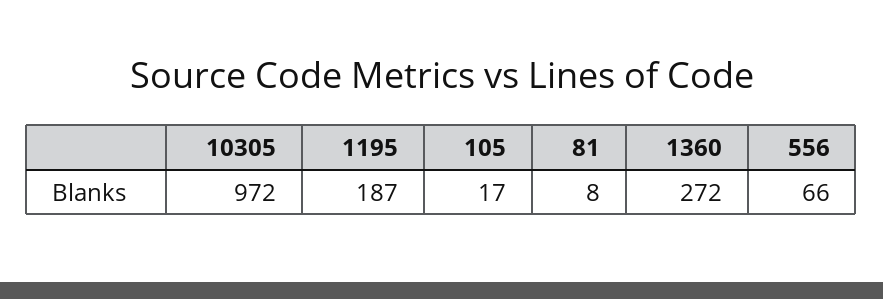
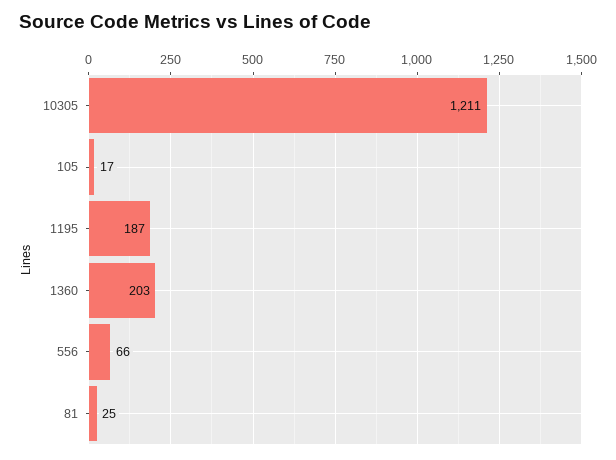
  {
-   "10305": 972,
+   "10305": 1211,
    "1195": 187,
    "105": 17,
-   "81": 8,
+   "81": 25,
-   "1360": 272,
+   "1360": 203,
    "556": 66
  }

